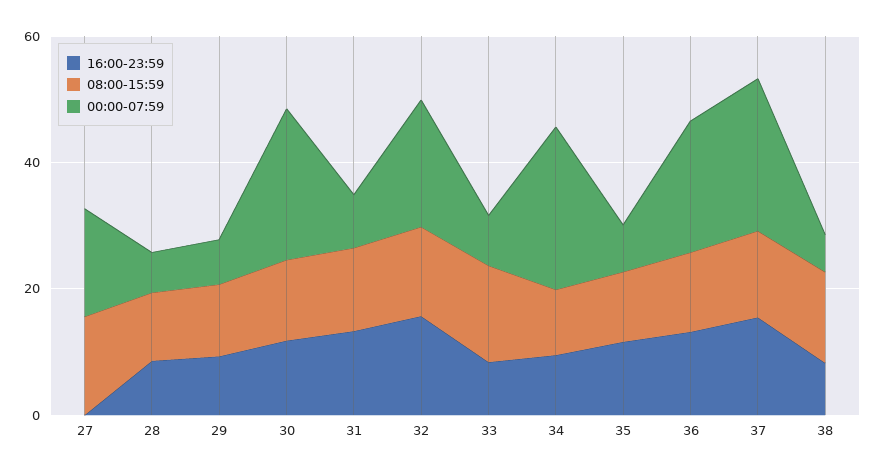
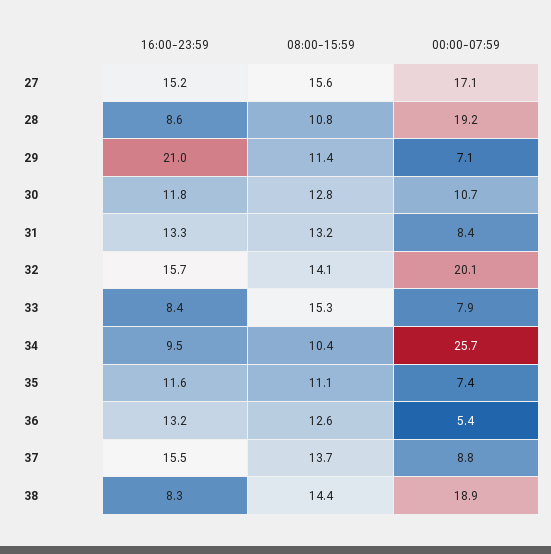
  {
    "16:00-23:59": {
-     "27": 0,
+     "27": 15.2,
      "28": 8.6,
-     "29": 10,
+     "29": 21,
      "30": 11.8,
      "31": 13.3,
      "32": 15.7,
      "33": 8.4,
      "34": 9.5,
      "35": 11.6,
      "36": 13.2,
      "37": 15.5,
      "38": 8.3
    },
    "08:00-15:59": {
      "27": 15.6,
      "28": 10.8,
      "29": 11.4,
      "30": 12.8,
      "31": 13.2,
      "32": 14.1,
      "33": 15.3,
      "34": 10.4,
      "35": 11.1,
      "36": 12.6,
      "37": 13.7,
      "38": 14.4
    },
    "00:00-07:59": {
      "27": 17.1,
-     "28": 5,
+     "28": 19.2,
      "29": 7.1,
-     "30": 25,
+     "30": 10.7,
      "31": 8.4,
      "32": 20.1,
      "33": 7.9,
      "34": 25.7,
      "35": 7.4,
-     "36": 20,
+     "36": 5.4,
-     "37": 25,
+     "37": 8.8,
-     "38": 5
+     "38": 18.9
    }
  }

